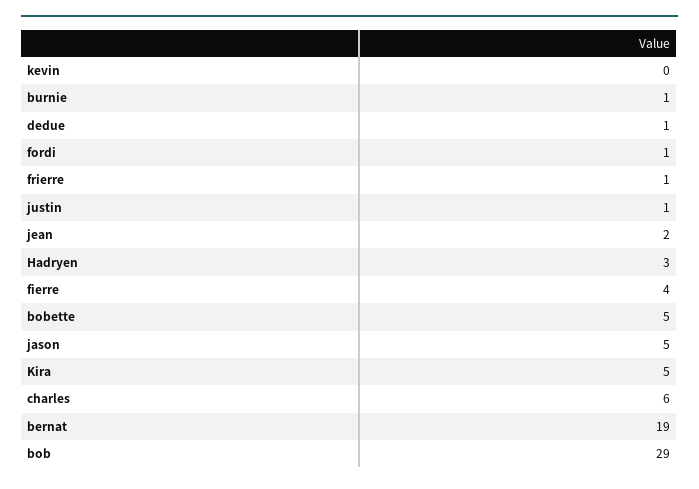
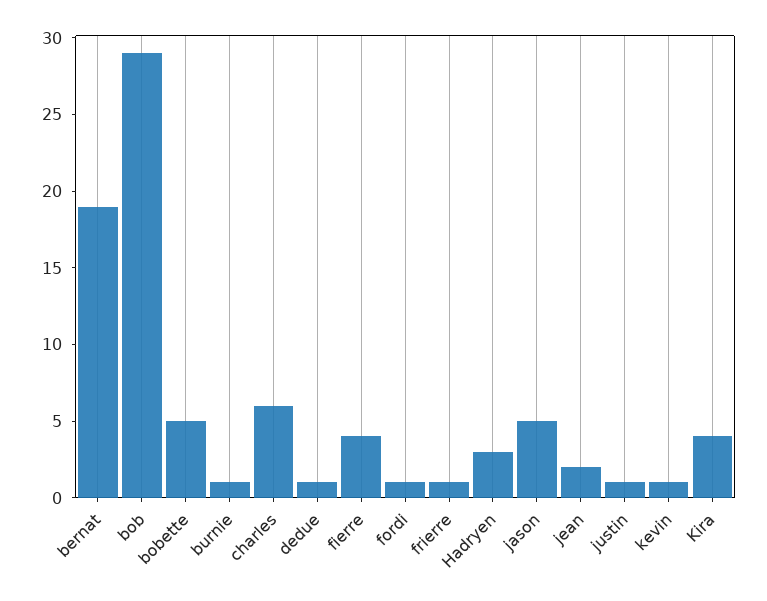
  {
-   "kevin": 0,
+   "kevin": 1,
    "burnie": 1,
    "dedue": 1,
    "fordi": 1,
    "frierre": 1,
    "justin": 1,
    "jean": 2,
    "Hadryen": 3,
    "fierre": 4,
    "bobette": 5,
    "jason": 5,
-   "Kira": 5,
+   "Kira": 4,
    "charles": 6,
    "bernat": 19,
    "bob": 29
  }

